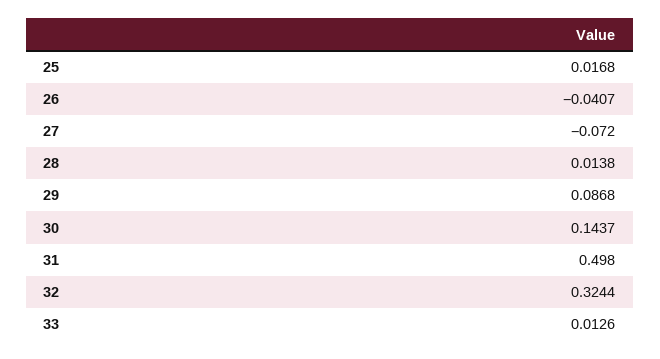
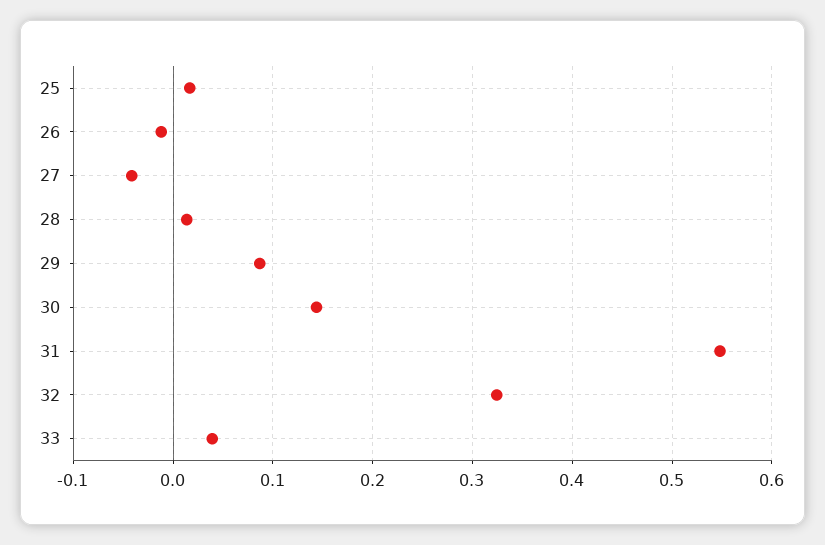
  {
    "25": 0.0168,
-   "26": -0.0407,
+   "26": -0.01,
-   "27": -0.072,
+   "27": -0.04,
    "28": 0.0138,
    "29": 0.0868,
    "30": 0.1437,
-   "31": 0.498,
+   "31": 0.55,
    "32": 0.3244,
-   "33": 0.0126
+   "33": 0.04
  }

